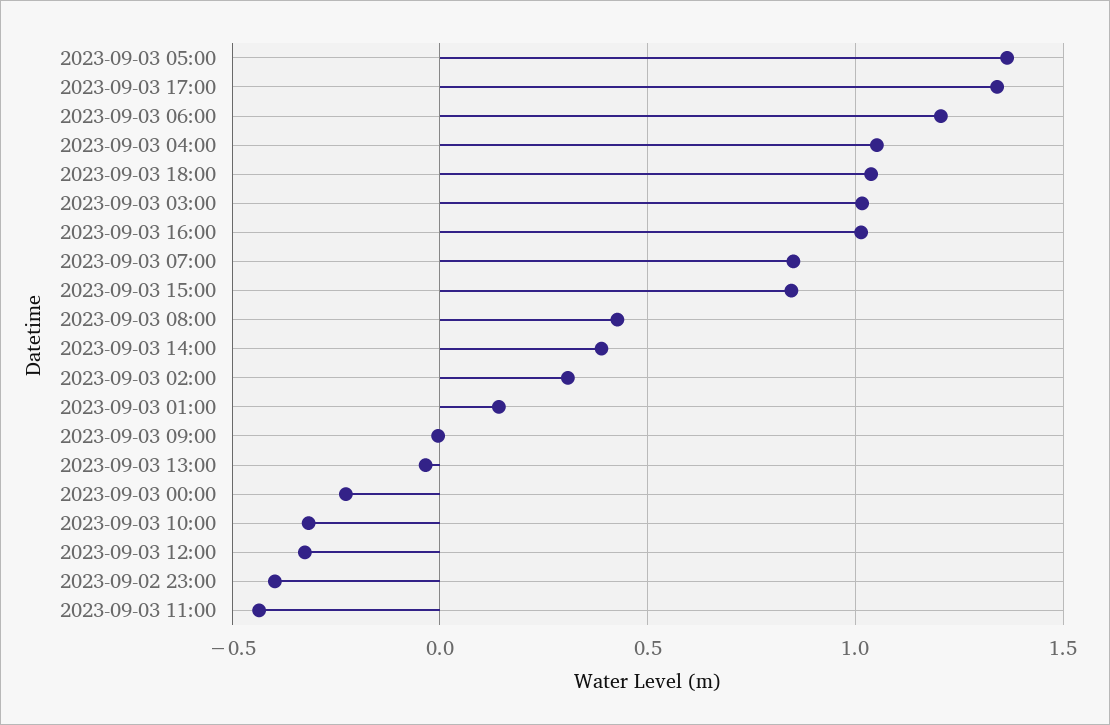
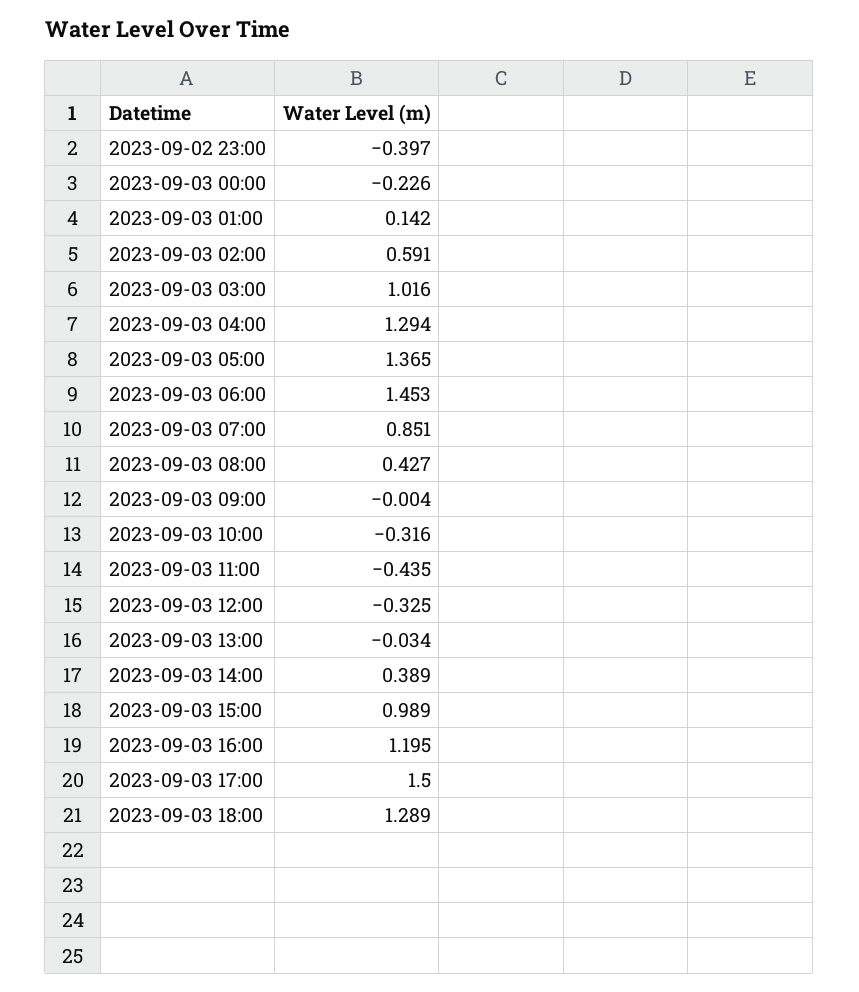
  {
    "2023-09-03 05:00": 1.365,
-   "2023-09-03 17:00": 1.35,
+   "2023-09-03 17:00": 1.5,
-   "2023-09-03 06:00": 1.2,
+   "2023-09-03 06:00": 1.453,
-   "2023-09-03 04:00": 1.05,
+   "2023-09-03 04:00": 1.294,
-   "2023-09-03 18:00": 1.05,
+   "2023-09-03 18:00": 1.289,
    "2023-09-03 03:00": 1.016,
-   "2023-09-03 16:00": 1,
+   "2023-09-03 16:00": 1.195,
    "2023-09-03 07:00": 0.851,
-   "2023-09-03 15:00": 0.85,
+   "2023-09-03 15:00": 0.989,
    "2023-09-03 08:00": 0.427,
    "2023-09-03 14:00": 0.389,
-   "2023-09-03 02:00": 0.3,
+   "2023-09-03 02:00": 0.591,
    "2023-09-03 01:00": 0.142,
    "2023-09-03 09:00": -0.004,
    "2023-09-03 13:00": -0.034,
    "2023-09-03 00:00": -0.226,
    "2023-09-03 10:00": -0.316,
    "2023-09-03 12:00": -0.325,
    "2023-09-02 23:00": -0.397,
    "2023-09-03 11:00": -0.435
  }

